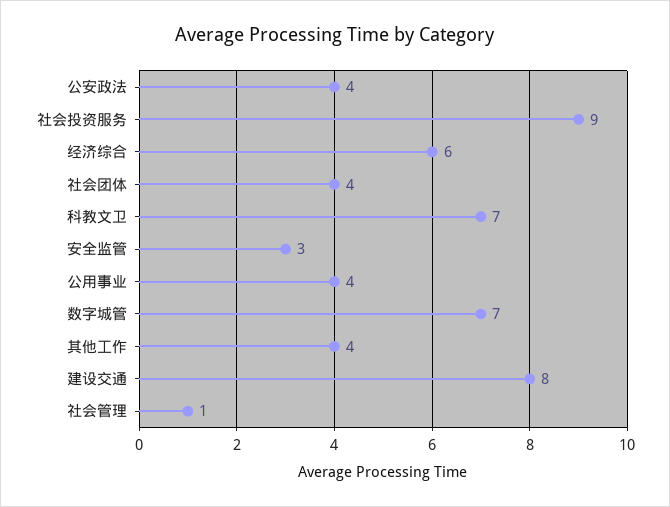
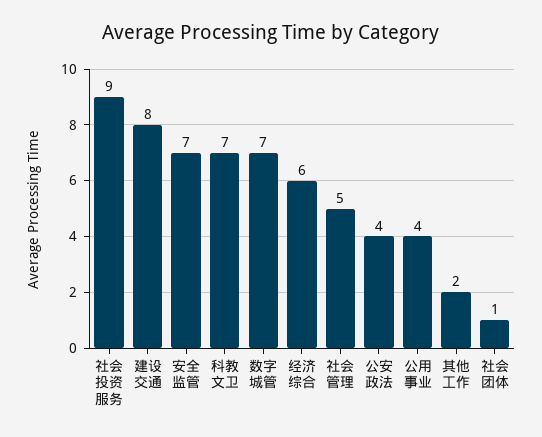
  {
    "公安政法": 4,
    "社会投资服务": 9,
    "经济综合": 6,
-   "社会团体": 4,
+   "社会团体": 1,
    "科教文卫": 7,
-   "安全监管": 3,
+   "安全监管": 7,
    "公用事业": 4,
    "数字城管": 7,
-   "其他工作": 4,
+   "其他工作": 2,
    "建设交通": 8,
-   "社会管理": 1
+   "社会管理": 5
  }

